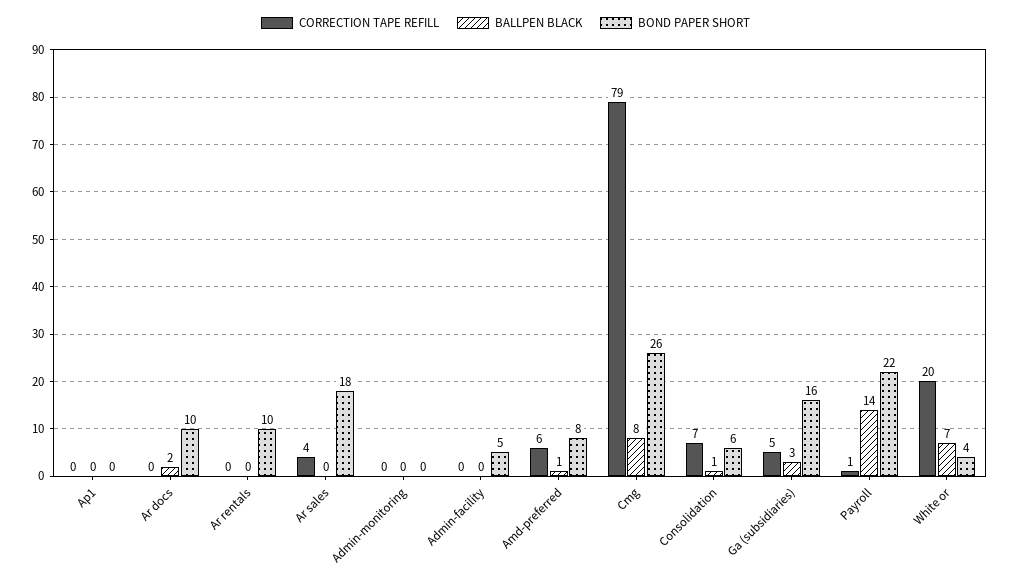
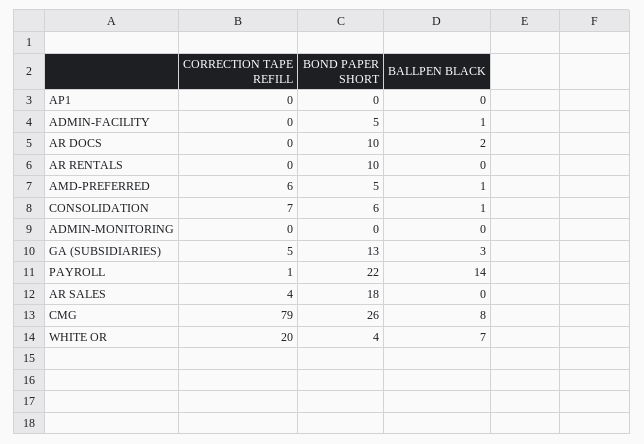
  {
    "CORRECTION TAPE REFILL": {
      "Ap1": 0,
      "Ar docs": 0,
      "Ar rentals": 0,
      "Ar sales": 4,
      "Admin-monitoring": 0,
      "Admin-facility": 0,
      "Amd-preferred": 6,
      "Cmg": 79,
      "Consolidation": 7,
      "Ga (subsidiaries)": 5,
      "Payroll": 1,
      "White or": 20
    },
    "BALLPEN BLACK": {
      "Ap1": 0,
      "Ar docs": 2,
      "Ar rentals": 0,
      "Ar sales": 0,
      "Admin-monitoring": 0,
-     "Admin-facility": 0,
+     "Admin-facility": 1,
      "Amd-preferred": 1,
      "Cmg": 8,
      "Consolidation": 1,
      "Ga (subsidiaries)": 3,
      "Payroll": 14,
      "White or": 7
    },
    "BOND PAPER SHORT": {
      "Ap1": 0,
      "Ar docs": 10,
      "Ar rentals": 10,
      "Ar sales": 18,
      "Admin-monitoring": 0,
      "Admin-facility": 5,
-     "Amd-preferred": 8,
+     "Amd-preferred": 5,
      "Cmg": 26,
      "Consolidation": 6,
-     "Ga (subsidiaries)": 16,
+     "Ga (subsidiaries)": 13,
      "Payroll": 22,
      "White or": 4
    }
  }

